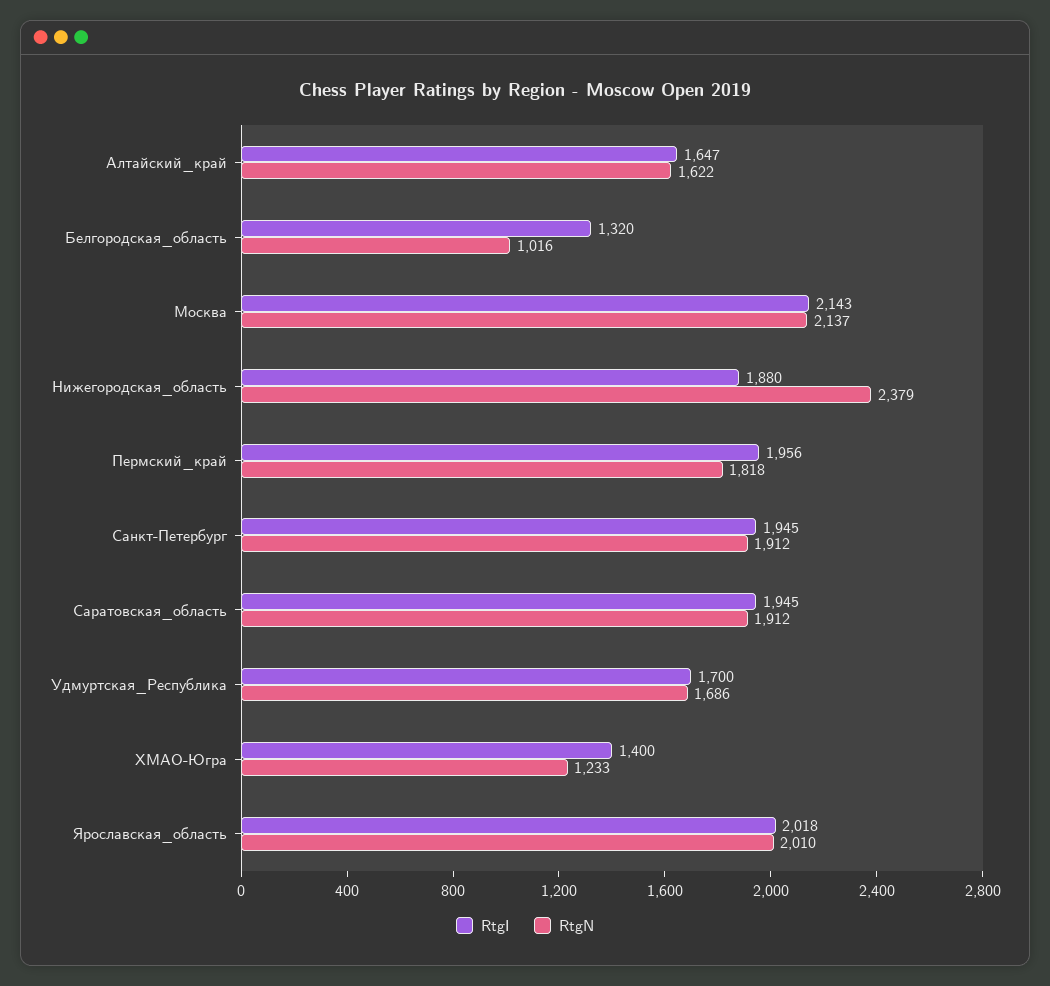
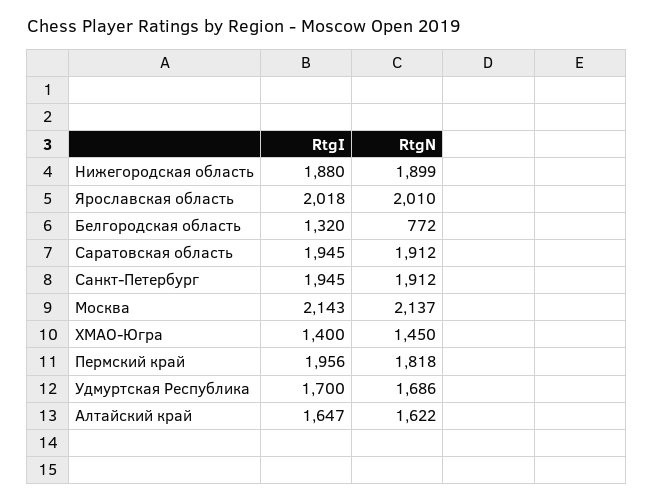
  {
    "RtgI": {
      "Алтайский_край": 1647,
      "Белгородская_область": 1320,
      "Москва": 2143,
      "Нижегородская_область": 1880,
      "Пермский_край": 1956,
      "Санкт-Петербург": 1945,
      "Саратовская_область": 1945,
      "Удмуртская_Республика": 1700,
      "ХМАО-Югра": 1400,
      "Ярославская_область": 2018
    },
    "RtgN": {
      "Алтайский_край": 1622,
-     "Белгородская_область": 1016,
+     "Белгородская_область": 772,
      "Москва": 2137,
-     "Нижегородская_область": 2379,
+     "Нижегородская_область": 1899,
      "Пермский_край": 1818,
      "Санкт-Петербург": 1912,
      "Саратовская_область": 1912,
      "Удмуртская_Республика": 1686,
-     "ХМАО-Югра": 1233,
+     "ХМАО-Югра": 1450,
      "Ярославская_область": 2010
    }
  }

